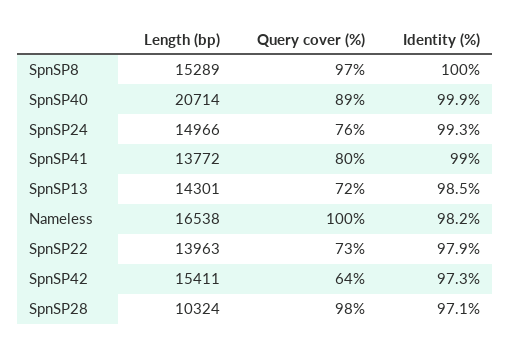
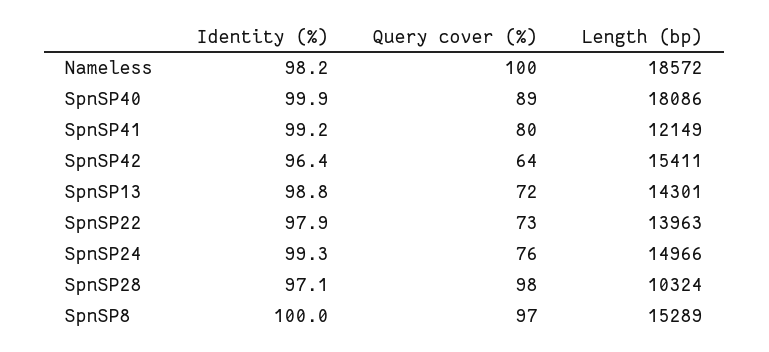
  {
    "Length (bp)": {
      "SpnSP8": 15289,
-     "SpnSP40": 20714,
+     "SpnSP40": 18086,
      "SpnSP24": 14966,
-     "SpnSP41": 13772,
+     "SpnSP41": 12149,
      "SpnSP13": 14301,
-     "Nameless": 16538,
+     "Nameless": 18572,
      "SpnSP22": 13963,
      "SpnSP42": 15411,
      "SpnSP28": 10324
    },
    "Query cover (%)": {
      "SpnSP8": 97,
      "SpnSP40": 89,
      "SpnSP24": 76,
      "SpnSP41": 80,
      "SpnSP13": 72,
      "Nameless": 100,
      "SpnSP22": 73,
      "SpnSP42": 64,
      "SpnSP28": 98
    },
    "Identity (%)": {
      "SpnSP8": 100,
      "SpnSP40": 99.9,
      "SpnSP24": 99.3,
-     "SpnSP41": 99,
+     "SpnSP41": 99.2,
-     "SpnSP13": 98.5,
+     "SpnSP13": 98.8,
      "Nameless": 98.2,
      "SpnSP22": 97.9,
-     "SpnSP42": 97.3,
+     "SpnSP42": 96.4,
      "SpnSP28": 97.1
    }
  }

